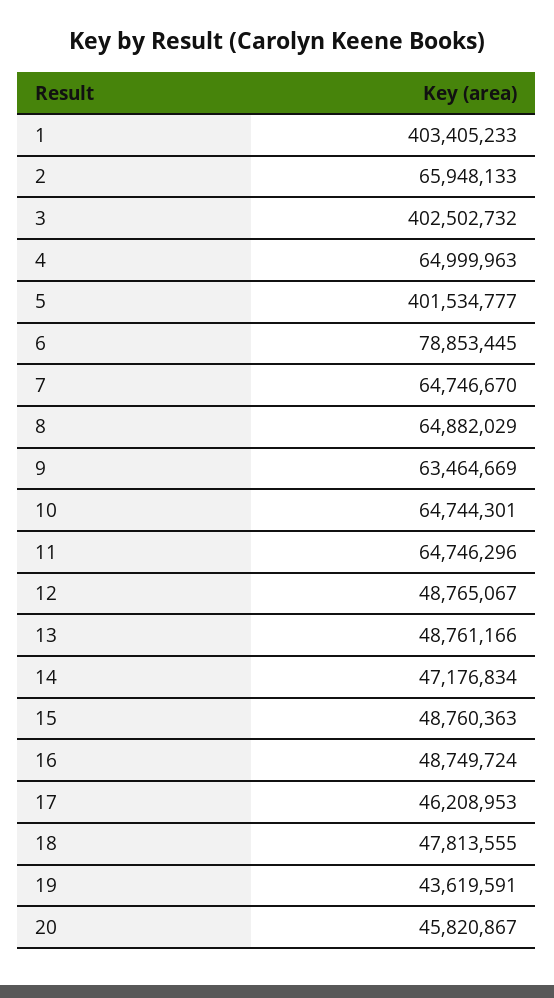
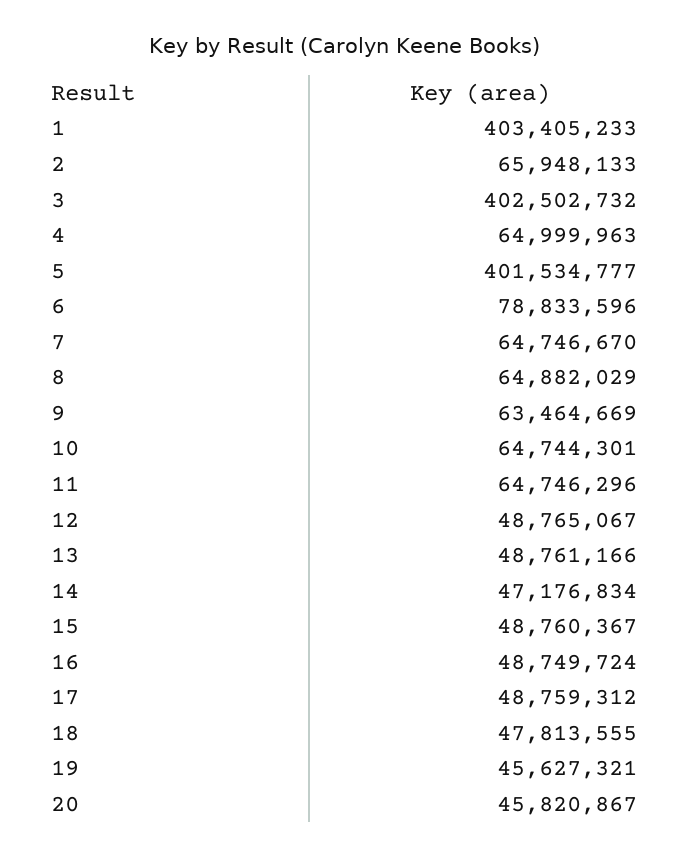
  {
    "1": 403405233,
    "2": 65948133,
    "3": 402502732,
    "4": 64999963,
    "5": 401534777,
-   "6": 78853445,
+   "6": 78833596,
    "7": 64746670,
    "8": 64882029,
    "9": 63464669,
    "10": 64744301,
    "11": 64746296,
    "12": 48765067,
    "13": 48761166,
    "14": 47176834,
-   "15": 48760363,
+   "15": 48760367,
    "16": 48749724,
-   "17": 46208953,
+   "17": 48759312,
    "18": 47813555,
-   "19": 43619591,
+   "19": 45627321,
    "20": 45820867
  }

